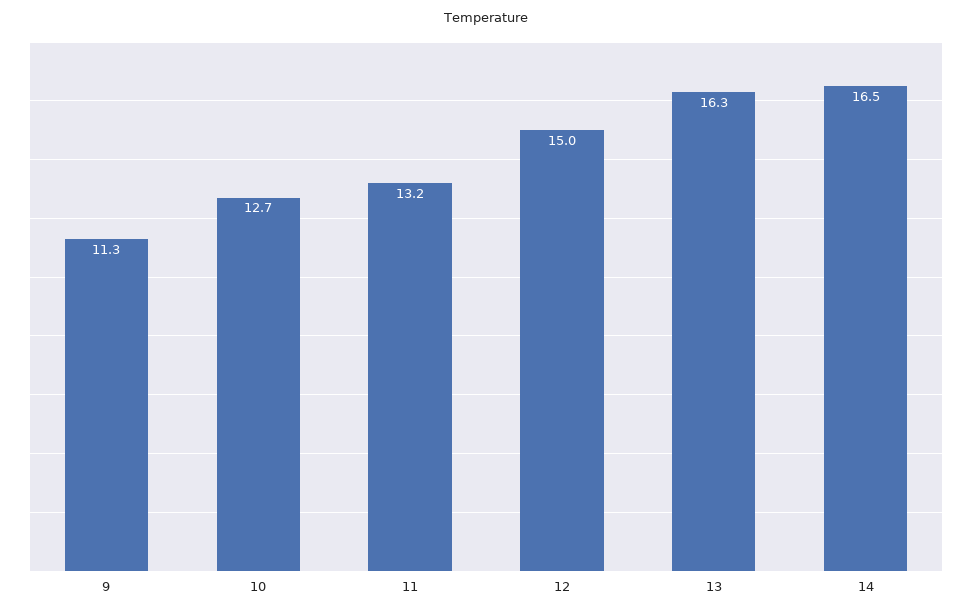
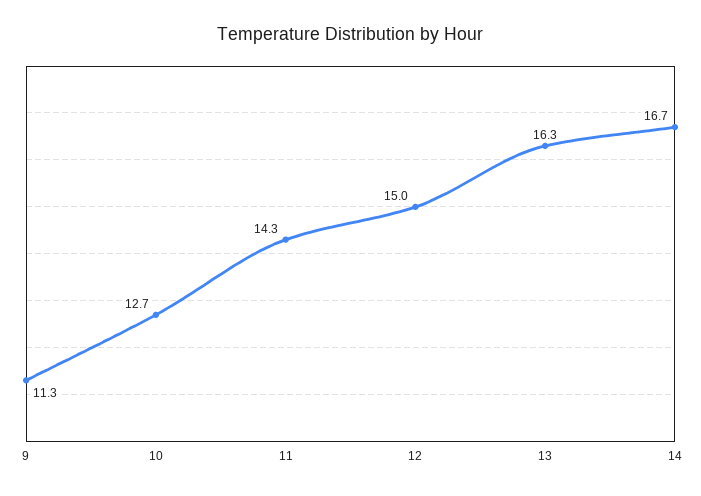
  {
    "9": 11.3,
    "10": 12.7,
-   "11": 13.2,
+   "11": 14.3,
    "12": 15,
    "13": 16.3,
-   "14": 16.5
+   "14": 16.7
  }

